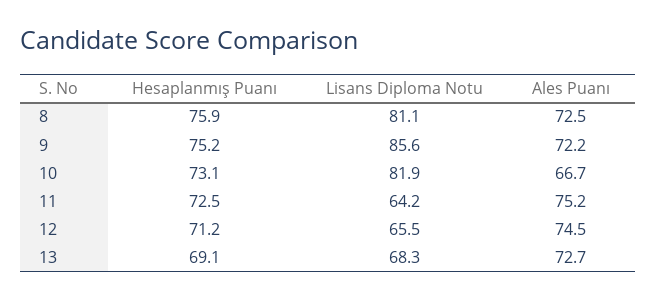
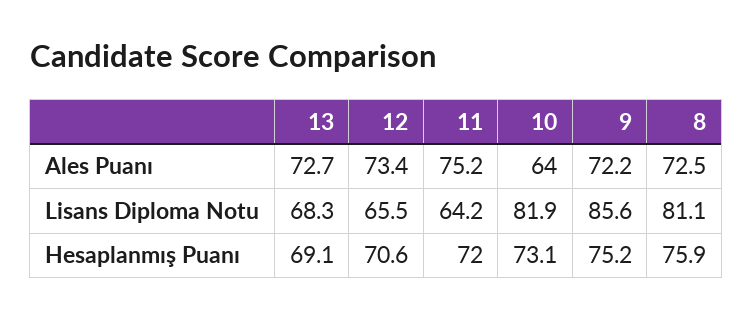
  {
    "Hesaplanmış Puanı": {
      "8": 75.9,
      "9": 75.2,
      "10": 73.1,
-     "11": 72.5,
+     "11": 72,
-     "12": 71.2,
+     "12": 70.6,
      "13": 69.1
    },
    "Lisans Diploma Notu": {
      "8": 81.1,
      "9": 85.6,
      "10": 81.9,
      "11": 64.2,
      "12": 65.5,
      "13": 68.3
    },
    "Ales Puanı": {
      "8": 72.5,
      "9": 72.2,
-     "10": 66.7,
+     "10": 64,
      "11": 75.2,
-     "12": 74.5,
+     "12": 73.4,
      "13": 72.7
    }
  }

